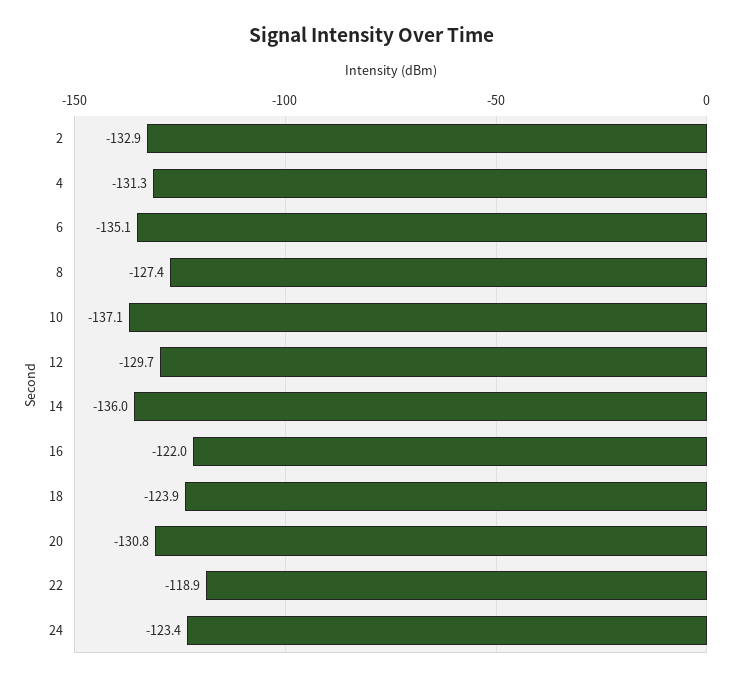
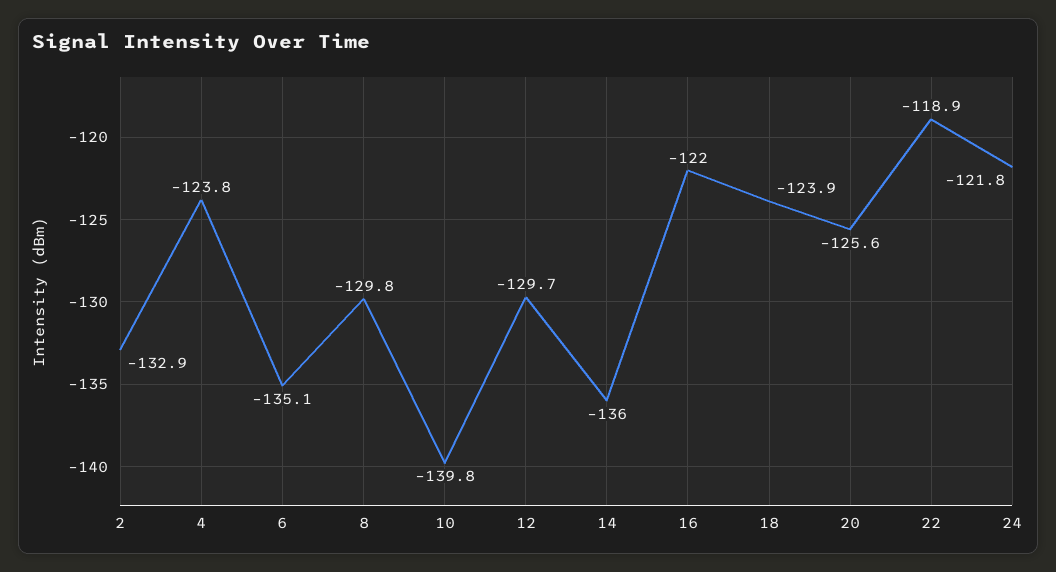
  {
    "2": -132.9,
-   "4": -131.3,
+   "4": -123.8,
    "6": -135.1,
-   "8": -127.4,
+   "8": -129.8,
-   "10": -137.1,
+   "10": -139.8,
    "12": -129.7,
    "14": -136,
    "16": -122,
    "18": -123.9,
-   "20": -130.8,
+   "20": -125.6,
    "22": -118.9,
-   "24": -123.4
+   "24": -121.8
  }

